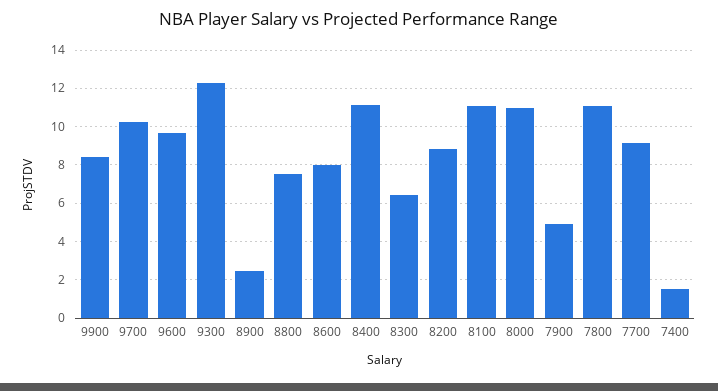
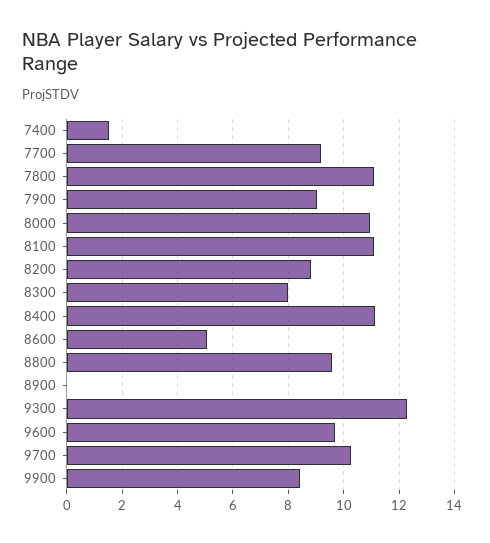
  {
    "9900": 8.5,
    "9700": 10.25,
    "9600": 9.75,
    "9300": 12.25,
-   "8900": 2.5,
+   "8900": 0,
-   "8800": 7.5,
+   "8800": 9.5,
-   "8600": 8,
+   "8600": 5,
    "8400": 11.25,
-   "8300": 6.5,
+   "8300": 8,
    "8200": 8.75,
    "8100": 11,
    "8000": 11,
-   "7900": 5,
+   "7900": 9,
    "7800": 11,
    "7700": 9.25,
    "7400": 1.5
  }

